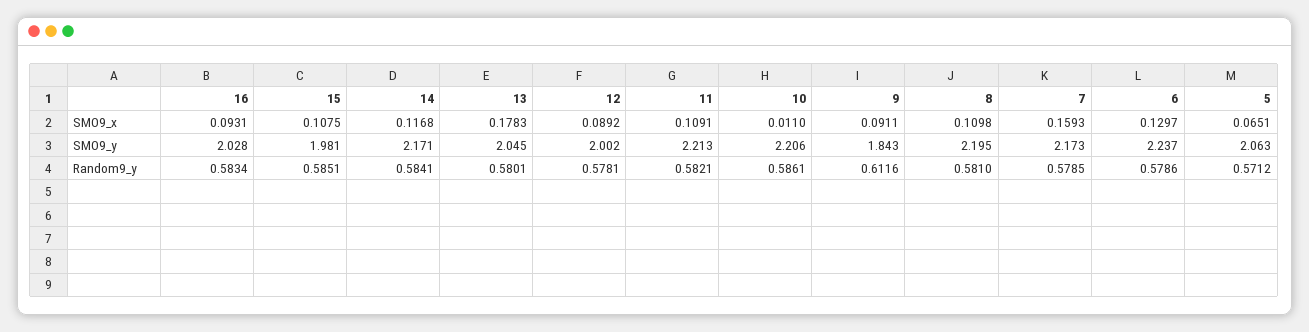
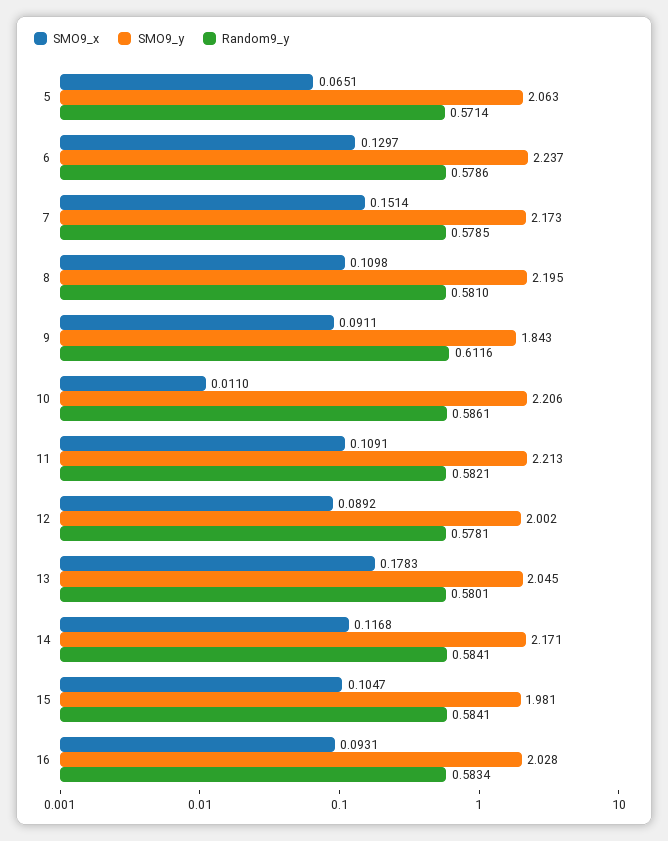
  {
    "SMO9_x": {
      "16": 0.0931,
-     "15": 0.1075,
+     "15": 0.1047,
      "14": 0.1168,
      "13": 0.1783,
      "12": 0.0892,
      "11": 0.1091,
      "10": 0.011,
      "9": 0.0911,
      "8": 0.1098,
-     "7": 0.1593,
+     "7": 0.1514,
      "6": 0.1297,
      "5": 0.0651
    },
    "SMO9_y": {
      "16": 2.028,
      "15": 1.981,
      "14": 2.171,
      "13": 2.045,
      "12": 2.002,
      "11": 2.213,
      "10": 2.206,
      "9": 1.843,
      "8": 2.195,
      "7": 2.173,
      "6": 2.237,
      "5": 2.063
    },
    "Random9_y": {
      "16": 0.5834,
-     "15": 0.5851,
+     "15": 0.5841,
      "14": 0.5841,
      "13": 0.5801,
      "12": 0.5781,
      "11": 0.5821,
      "10": 0.5861,
      "9": 0.6116,
      "8": 0.581,
      "7": 0.5785,
      "6": 0.5786,
-     "5": 0.5712
+     "5": 0.5714
    }
  }

